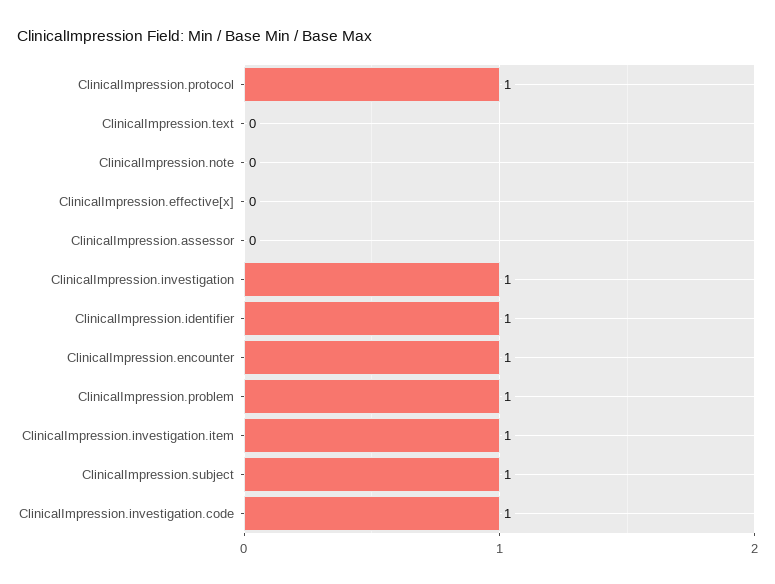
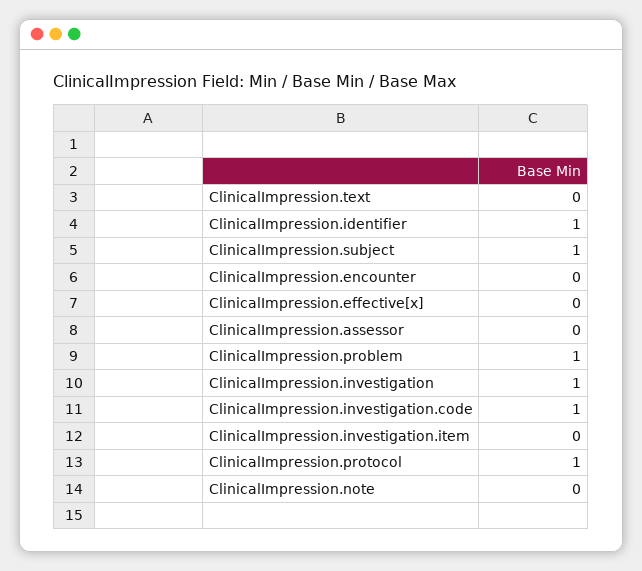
  {
    "ClinicalImpression.protocol": 1,
    "ClinicalImpression.text": 0,
    "ClinicalImpression.note": 0,
    "ClinicalImpression.effective[x]": 0,
    "ClinicalImpression.assessor": 0,
    "ClinicalImpression.investigation": 1,
    "ClinicalImpression.identifier": 1,
-   "ClinicalImpression.encounter": 1,
+   "ClinicalImpression.encounter": 0,
    "ClinicalImpression.problem": 1,
-   "ClinicalImpression.investigation.item": 1,
+   "ClinicalImpression.investigation.item": 0,
    "ClinicalImpression.subject": 1,
    "ClinicalImpression.investigation.code": 1
  }

